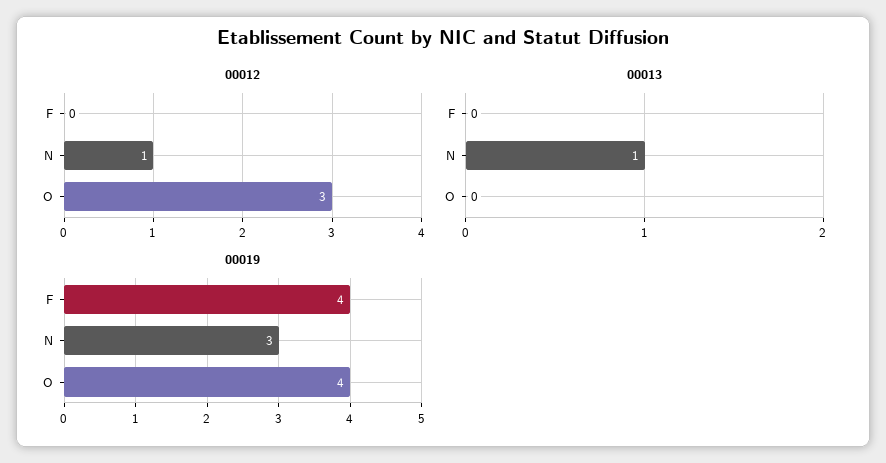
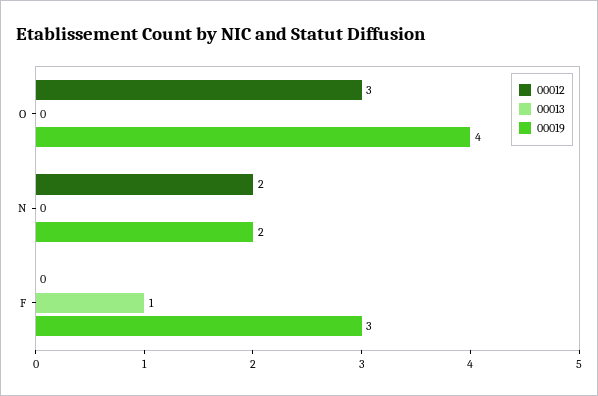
  {
    "00012": {
      "F": 0,
-     "N": 1,
+     "N": 2,
      "O": 3
    },
    "00013": {
-     "F": 0,
+     "F": 1,
-     "N": 1,
+     "N": 0,
      "O": 0
    },
    "00019": {
-     "F": 4,
+     "F": 3,
-     "N": 3,
+     "N": 2,
      "O": 4
    }
  }

